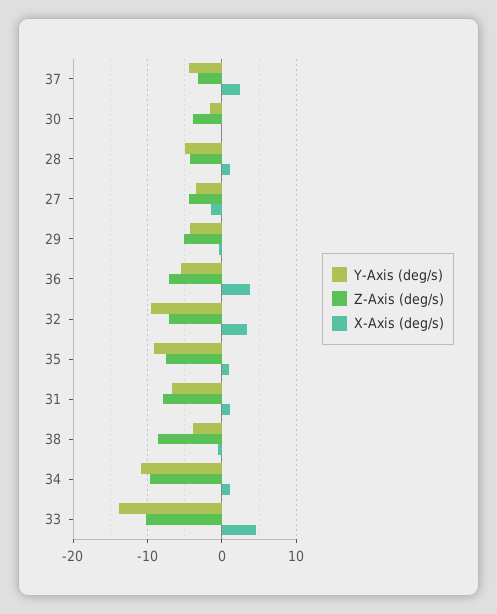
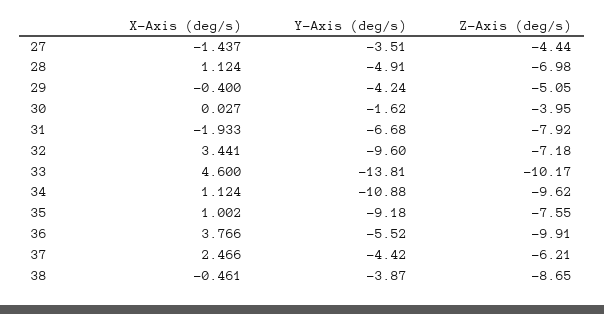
  {
    "Y-Axis (deg/s)": {
      "37": -4.42,
      "30": -1.62,
      "28": -4.91,
      "27": -3.51,
      "29": -4.24,
      "36": -5.52,
      "32": -9.6,
      "35": -9.18,
      "31": -6.68,
      "38": -3.87,
      "34": -10.88,
      "33": -13.81
    },
    "Z-Axis (deg/s)": {
-     "37": -3,
+     "37": -6.21,
      "30": -3.95,
-     "28": -4,
+     "28": -6.98,
      "27": -4.44,
      "29": -5.05,
-     "36": -7,
+     "36": -9.91,
      "32": -7.18,
      "35": -7.55,
      "31": -7.92,
      "38": -8.65,
      "34": -9.62,
      "33": -10.17
    },
    "X-Axis (deg/s)": {
      "37": 2.466,
      "30": 0.027,
      "28": 1.124,
      "27": -1.437,
      "29": -0.4,
      "36": 3.766,
      "32": 3.441,
      "35": 1.002,
-     "31": 1,
+     "31": -1.933,
      "38": -0.461,
      "34": 1.124,
      "33": 4.6
    }
  }

